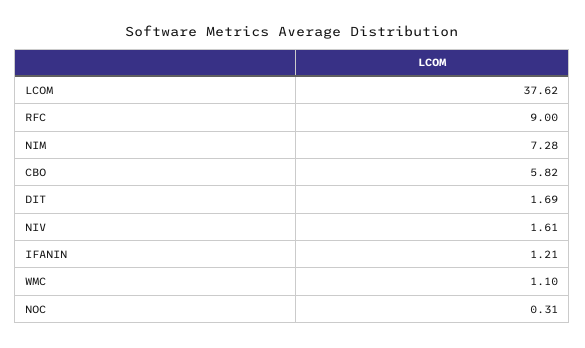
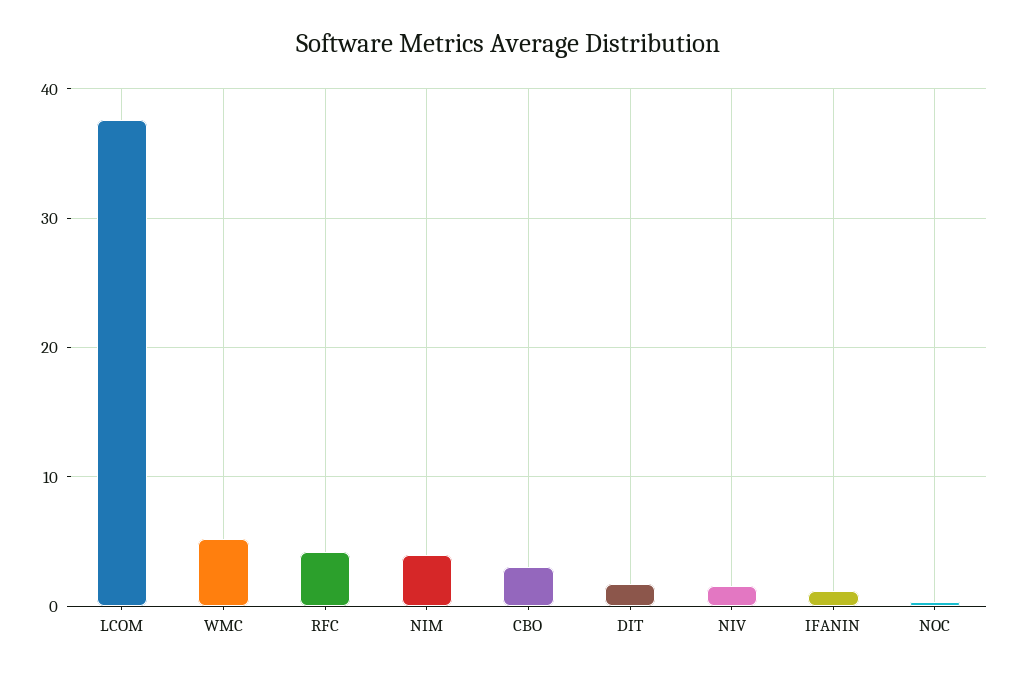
  {
    "LCOM": 37.62,
-   "RFC": 9,
+   "RFC": 4,
-   "NIM": 7.28,
+   "NIM": 4,
-   "CBO": 5.82,
+   "CBO": 3,
    "DIT": 1.69,
    "NIV": 1.61,
    "IFANIN": 1.21,
-   "WMC": 1.1,
+   "WMC": 5,
    "NOC": 0.31
  }

